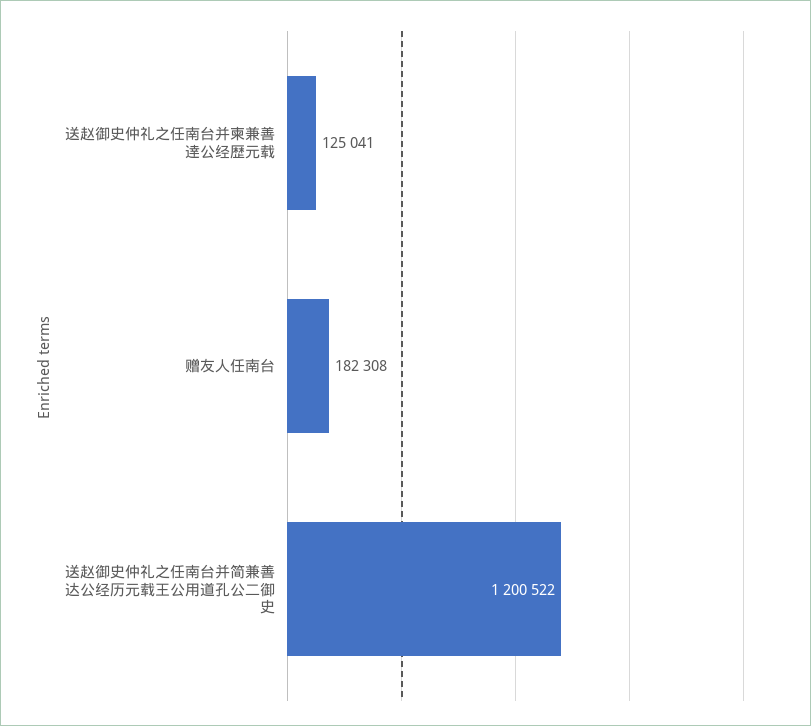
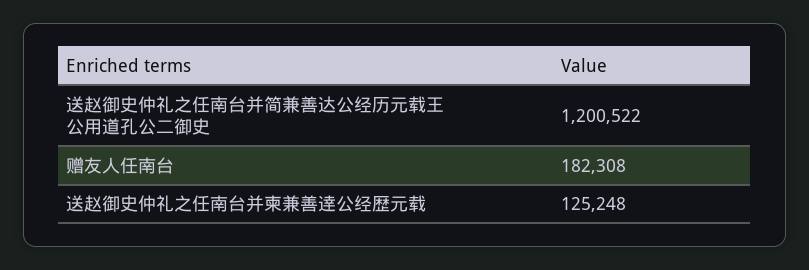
  {
-   "送赵御史仲礼之任南台并柬兼善逹公经歴元载": 125041,
+   "送赵御史仲礼之任南台并柬兼善逹公经歴元载": 125248,
    "赠友人任南台": 182308,
    "送赵御史仲礼之任南台并简兼善达公经历元载王公用道孔公二御史": 1200522
  }

